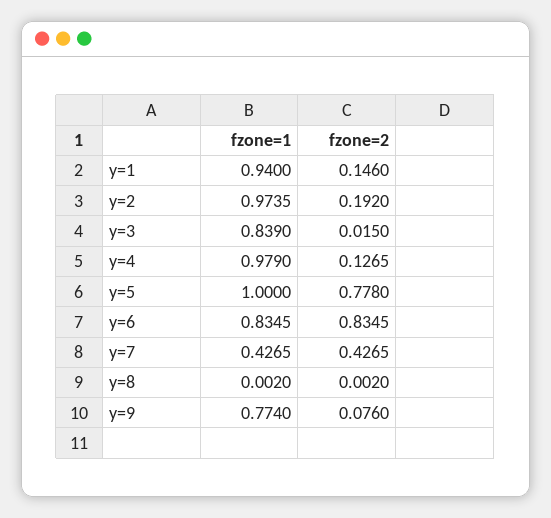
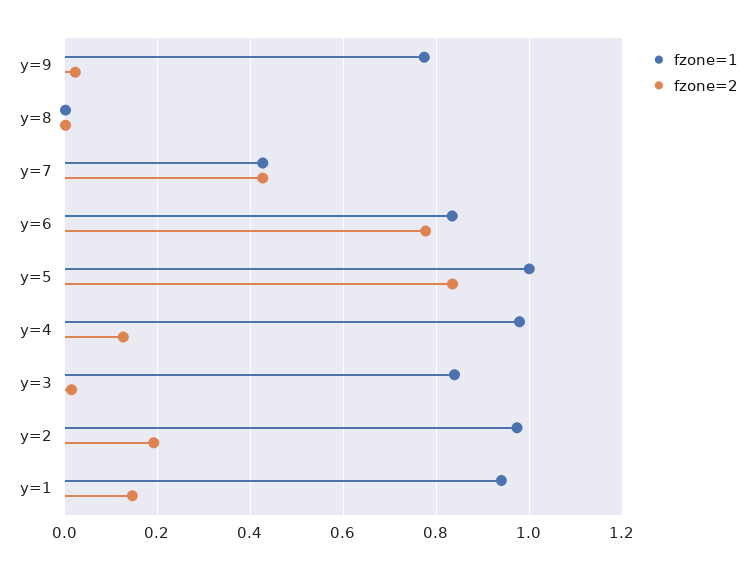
  {
    "fzone=1": {
      "y=1": 0.94,
      "y=2": 0.9735,
      "y=3": 0.839,
      "y=4": 0.979,
      "y=5": 1,
      "y=6": 0.8345,
      "y=7": 0.4265,
      "y=8": 0.002,
      "y=9": 0.774
    },
    "fzone=2": {
      "y=1": 0.146,
      "y=2": 0.192,
      "y=3": 0.015,
      "y=4": 0.1265,
-     "y=5": 0.778,
+     "y=5": 0.84,
-     "y=6": 0.8345,
+     "y=6": 0.78,
      "y=7": 0.4265,
      "y=8": 0.002,
-     "y=9": 0.076
+     "y=9": 0.02
    }
  }

